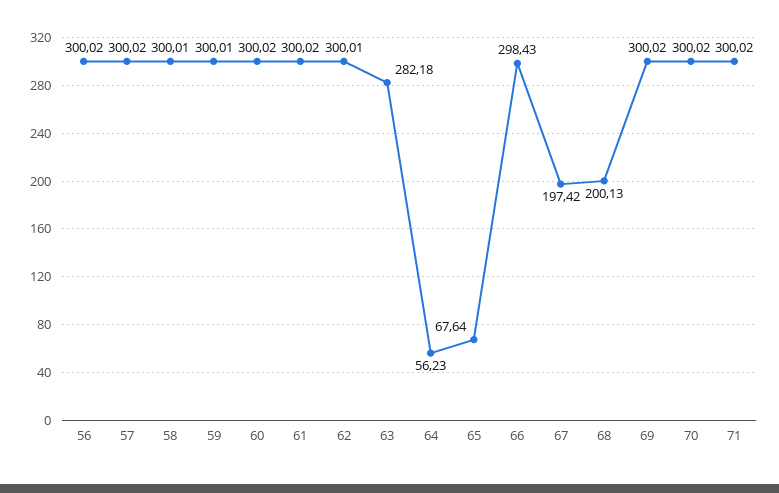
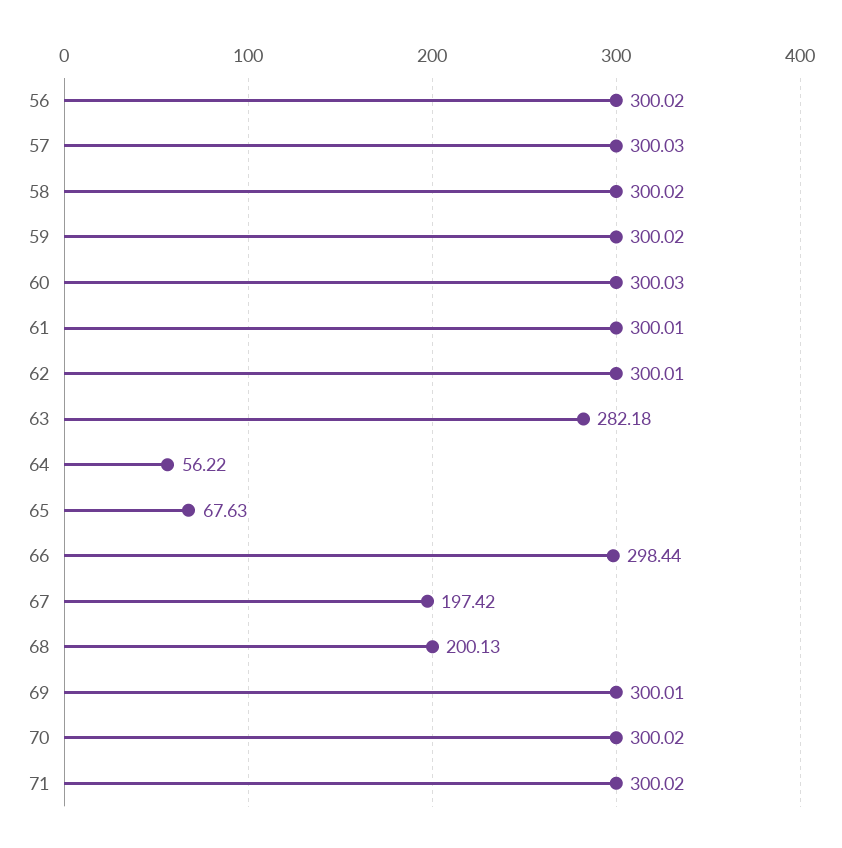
  {
    "56": 300.02,
-   "57": 300.02,
+   "57": 300.03,
-   "58": 300.01,
+   "58": 300.02,
-   "59": 300.01,
+   "59": 300.02,
-   "60": 300.02,
+   "60": 300.03,
-   "61": 300.02,
+   "61": 300.01,
    "62": 300.01,
    "63": 282.18,
-   "64": 56.23,
+   "64": 56.22,
-   "65": 67.64,
+   "65": 67.63,
-   "66": 298.43,
+   "66": 298.44,
    "67": 197.42,
    "68": 200.13,
-   "69": 300.02,
+   "69": 300.01,
    "70": 300.02,
    "71": 300.02
  }

